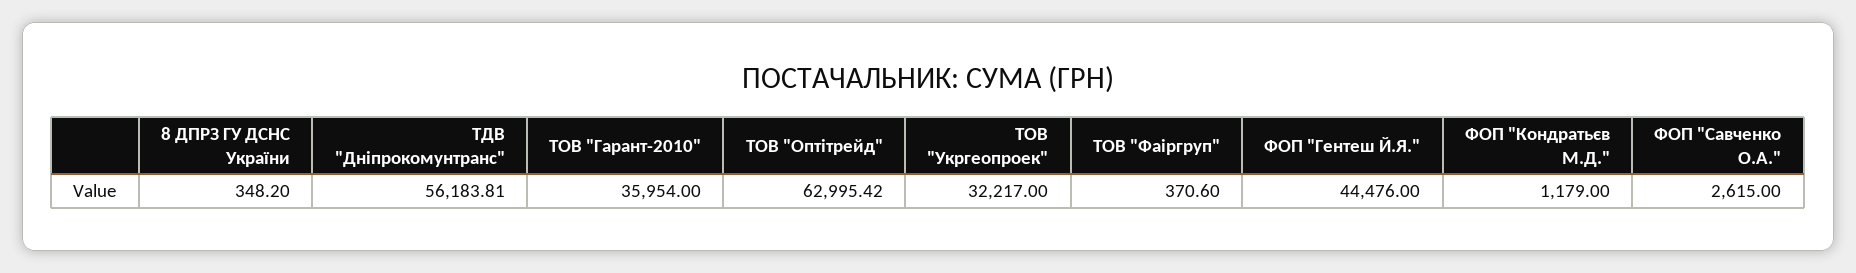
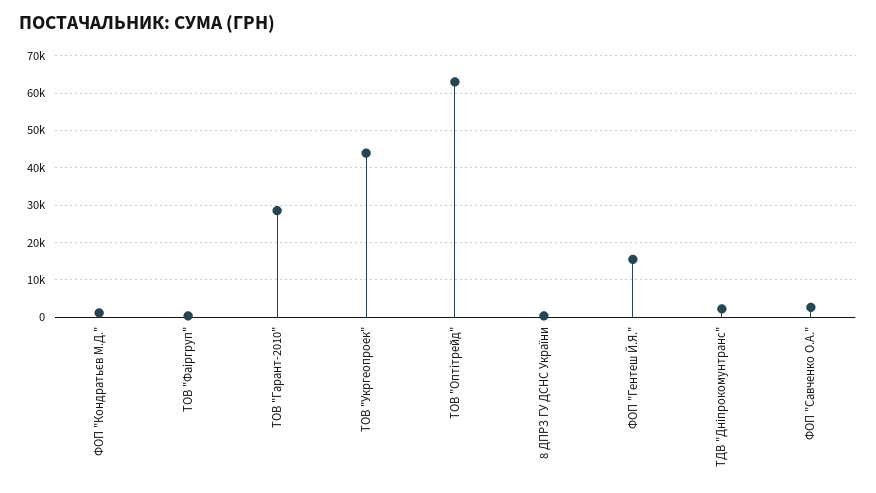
  {
    "8 ДПРЗ ГУ ДСНС України": 348.2,
-   "ТДВ \"Дніпрокомунтранс\"": 56183.81,
+   "ТДВ \"Дніпрокомунтранс\"": 2000,
-   "ТОВ \"Гарант-2010\"": 35954,
+   "ТОВ \"Гарант-2010\"": 28000,
    "ТОВ \"Оптітрейд\"": 62995.42,
-   "ТОВ \"Укргеопроек\"": 32217,
+   "ТОВ \"Укргеопроек\"": 44000,
    "ТОВ \"Фаіргруп\"": 370.6,
-   "ФОП \"Гентеш Й.Я.\"": 44476,
+   "ФОП \"Гентеш Й.Я.\"": 16000,
    "ФОП \"Кондратьєв М.Д.\"": 1179,
    "ФОП \"Савченко О.А.\"": 2615
  }

